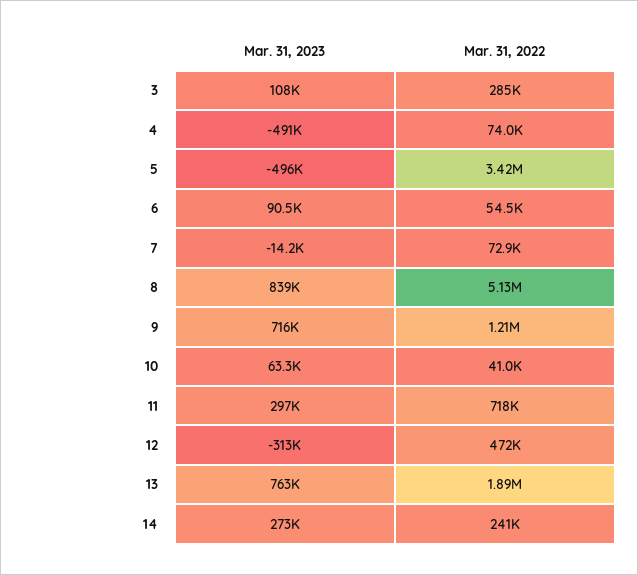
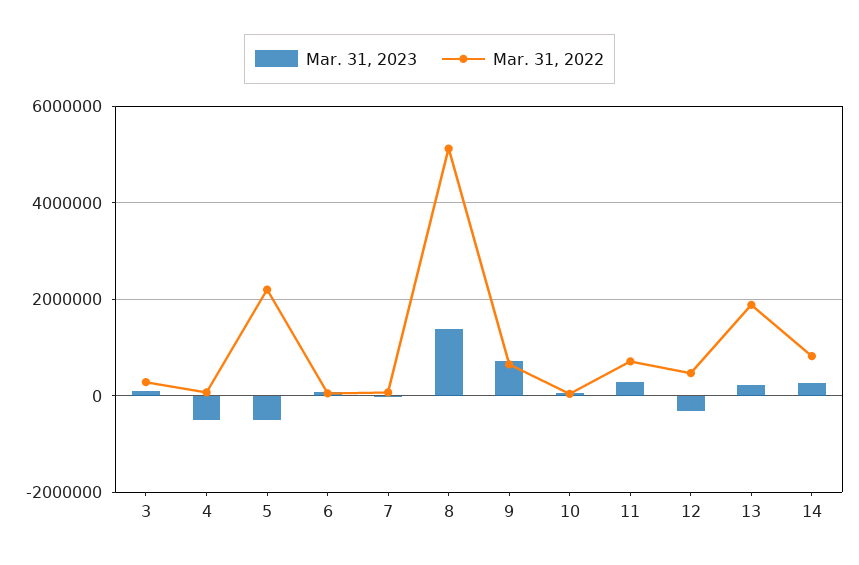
  {
    "Mar. 31, 2023": {
      "3": 108000,
      "4": -491000,
      "5": -496000,
      "6": 90500,
      "7": -14200,
-     "8": 839000,
+     "8": 1400000,
      "9": 716000,
      "10": 63300,
      "11": 297000,
      "12": -313000,
-     "13": 763000,
+     "13": 200000,
      "14": 273000
    },
    "Mar. 31, 2022": {
      "3": 285000,
      "4": 74000,
-     "5": 3420000,
+     "5": 2200000,
      "6": 54500,
      "7": 72900,
      "8": 5130000,
-     "9": 1210000,
+     "9": 600000,
      "10": 41000,
      "11": 718000,
      "12": 472000,
      "13": 1890000,
-     "14": 241000
+     "14": 800000
    }
  }

